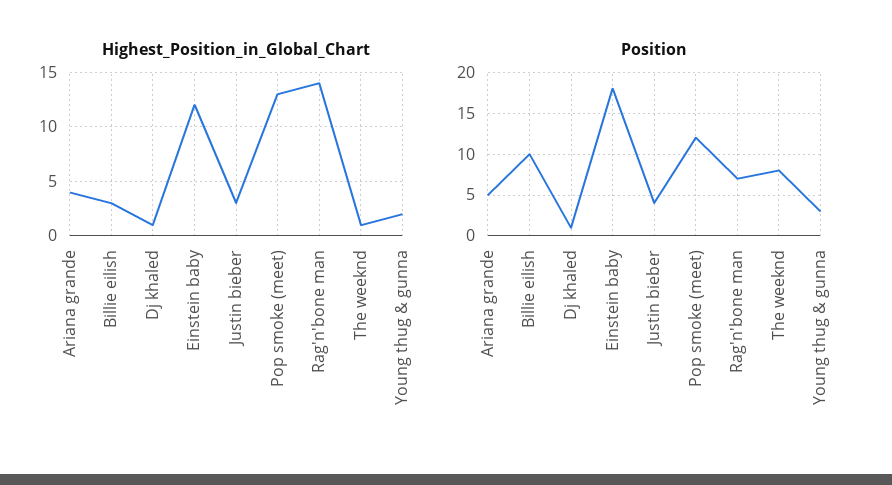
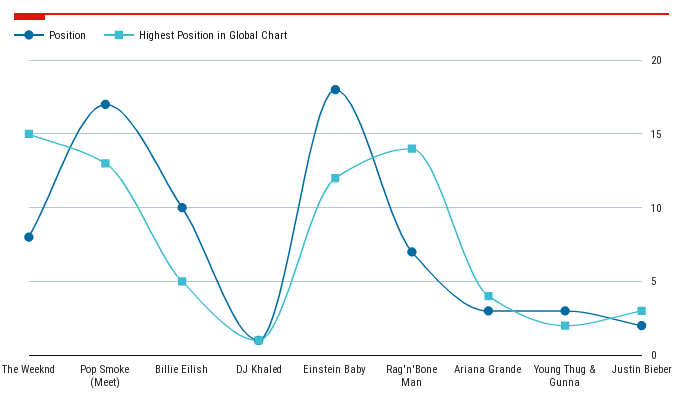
  {
    "Highest_Position_in_Global_Chart": {
      "Ariana grande": 4,
-     "Billie eilish": 3,
+     "Billie eilish": 5,
      "Dj khaled": 1,
      "Einstein baby": 12,
      "Justin bieber": 3,
      "Pop smoke (meet)": 13,
      "Rag'n'bone man": 14,
-     "The weeknd": 1,
+     "The weeknd": 15,
      "Young thug & gunna": 2
    },
    "Position": {
-     "Ariana grande": 5,
+     "Ariana grande": 3,
      "Billie eilish": 10,
      "Dj khaled": 1,
      "Einstein baby": 18,
-     "Justin bieber": 4,
+     "Justin bieber": 2,
-     "Pop smoke (meet)": 12,
+     "Pop smoke (meet)": 17,
      "Rag'n'bone man": 7,
      "The weeknd": 8,
      "Young thug & gunna": 3
    }
  }

